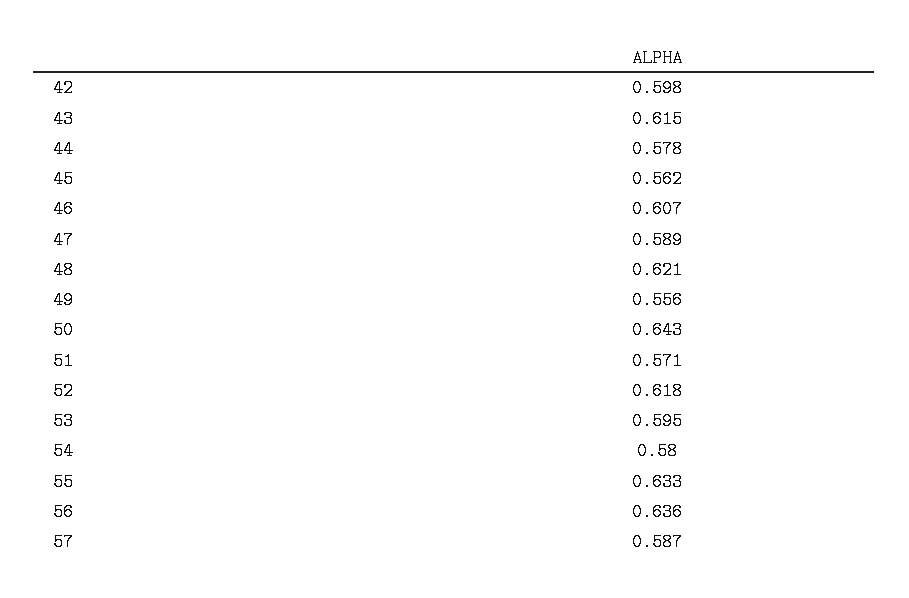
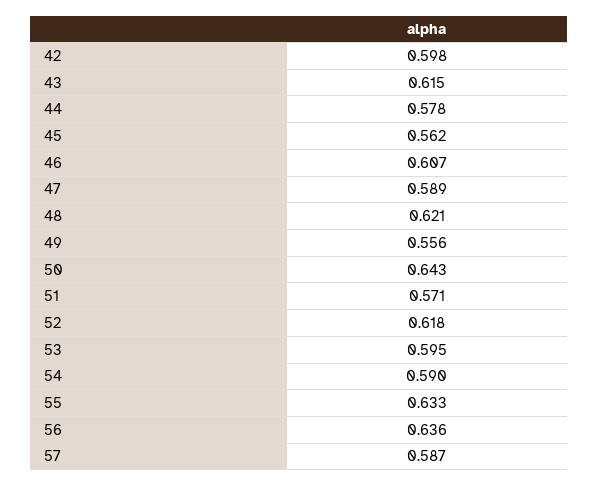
  {
    "42": 0.598,
    "43": 0.615,
    "44": 0.578,
    "45": 0.562,
    "46": 0.607,
    "47": 0.589,
    "48": 0.621,
    "49": 0.556,
    "50": 0.643,
    "51": 0.571,
    "52": 0.618,
    "53": 0.595,
-   "54": 0.58,
+   "54": 0.59,
    "55": 0.633,
    "56": 0.636,
    "57": 0.587
  }

